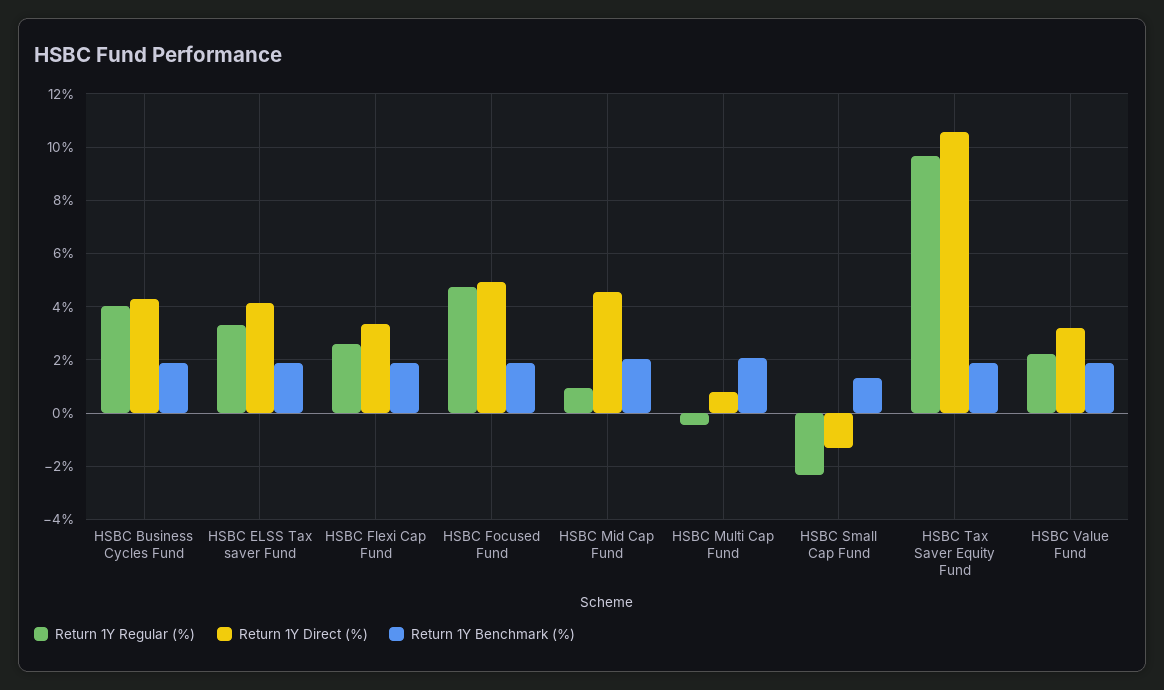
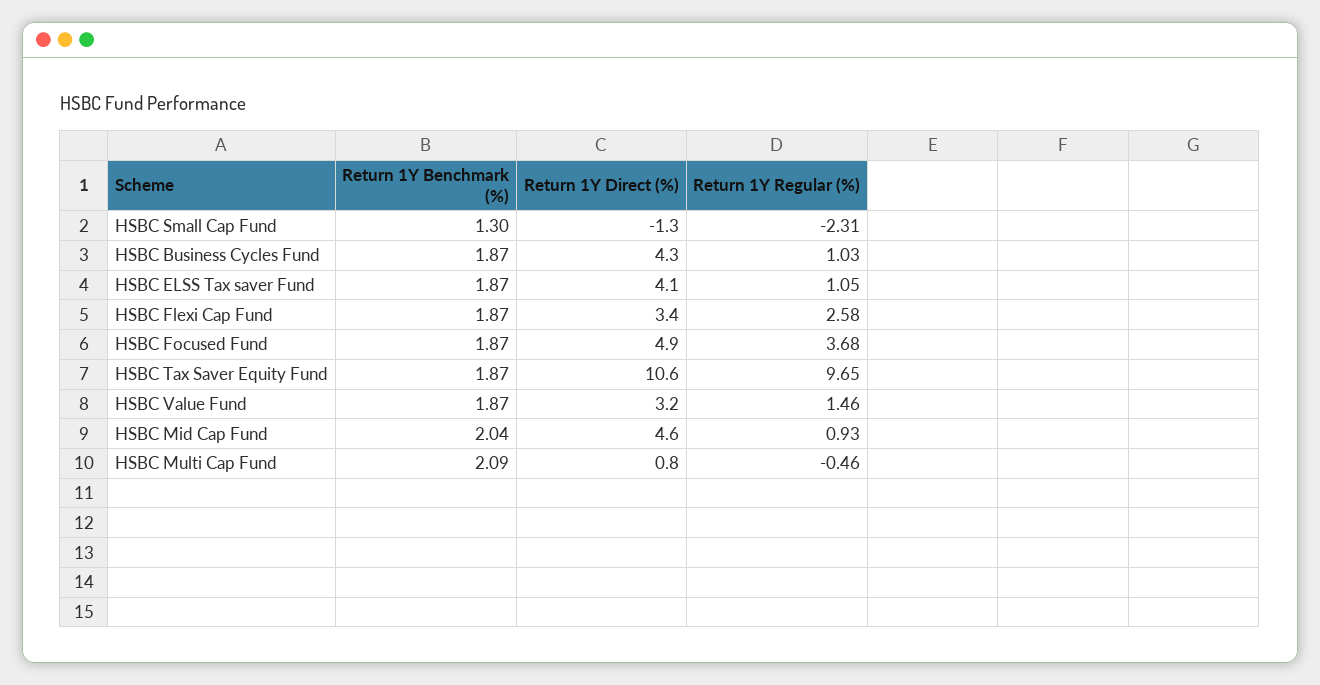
  {
    "Return 1Y Regular (%)": {
-     "HSBC Business Cycles Fund": 4,
+     "HSBC Business Cycles Fund": 1.03,
-     "HSBC ELSS Tax saver Fund": 3.25,
+     "HSBC ELSS Tax saver Fund": 1.05,
      "HSBC Flexi Cap Fund": 2.58,
-     "HSBC Focused Fund": 4.75,
+     "HSBC Focused Fund": 3.68,
      "HSBC Mid Cap Fund": 0.93,
      "HSBC Multi Cap Fund": -0.46,
      "HSBC Small Cap Fund": -2.31,
      "HSBC Tax Saver Equity Fund": 9.65,
-     "HSBC Value Fund": 2.25
+     "HSBC Value Fund": 1.46
    },
    "Return 1Y Direct (%)": {
      "HSBC Business Cycles Fund": 4.3,
      "HSBC ELSS Tax saver Fund": 4.1,
      "HSBC Flexi Cap Fund": 3.4,
      "HSBC Focused Fund": 4.9,
      "HSBC Mid Cap Fund": 4.6,
      "HSBC Multi Cap Fund": 0.8,
      "HSBC Small Cap Fund": -1.3,
      "HSBC Tax Saver Equity Fund": 10.6,
      "HSBC Value Fund": 3.2
    },
    "Return 1Y Benchmark (%)": {
      "HSBC Business Cycles Fund": 1.87,
      "HSBC ELSS Tax saver Fund": 1.87,
      "HSBC Flexi Cap Fund": 1.87,
      "HSBC Focused Fund": 1.87,
      "HSBC Mid Cap Fund": 2.04,
      "HSBC Multi Cap Fund": 2.09,
      "HSBC Small Cap Fund": 1.3,
      "HSBC Tax Saver Equity Fund": 1.87,
      "HSBC Value Fund": 1.87
    }
  }

